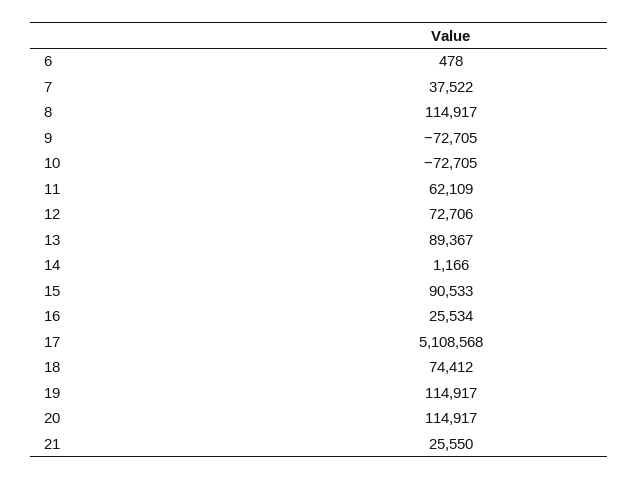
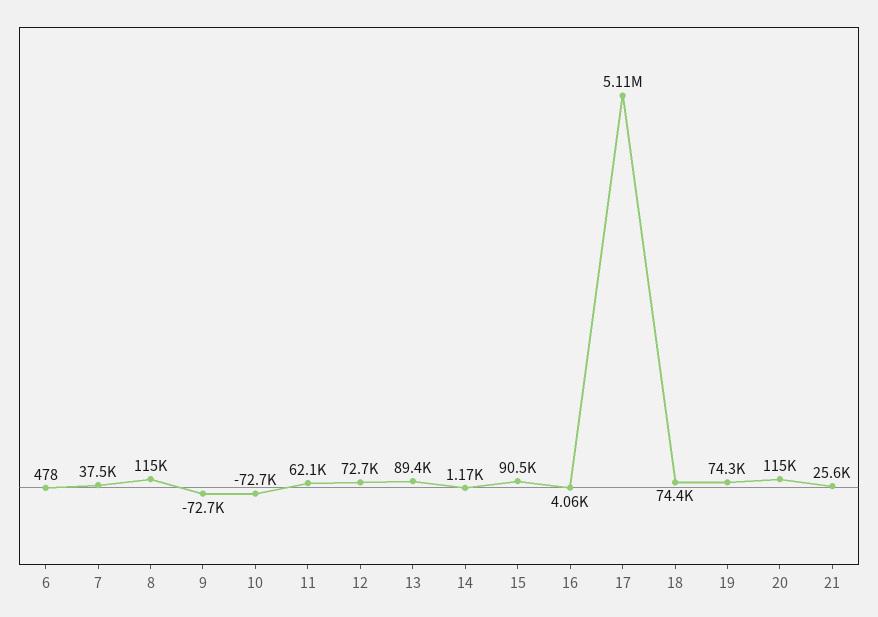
  {
    "6": 478,
    "7": 37522,
    "8": 114917,
    "9": -72705,
    "10": -72705,
    "11": 62109,
    "12": 72706,
    "13": 89367,
    "14": 1166,
    "15": 90533,
-   "16": 25534,
+   "16": 4060,
    "17": 5108568,
    "18": 74412,
-   "19": 114917,
+   "19": 74300,
    "20": 114917,
    "21": 25550
  }

